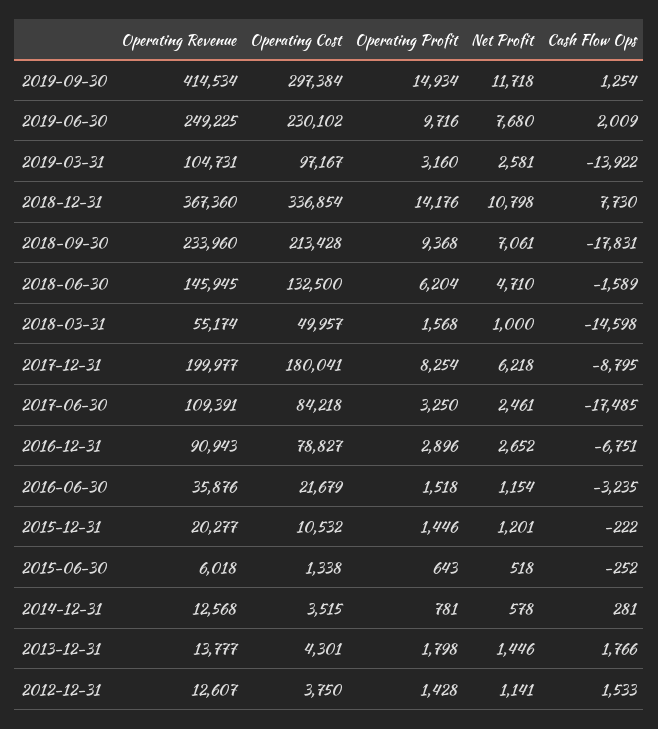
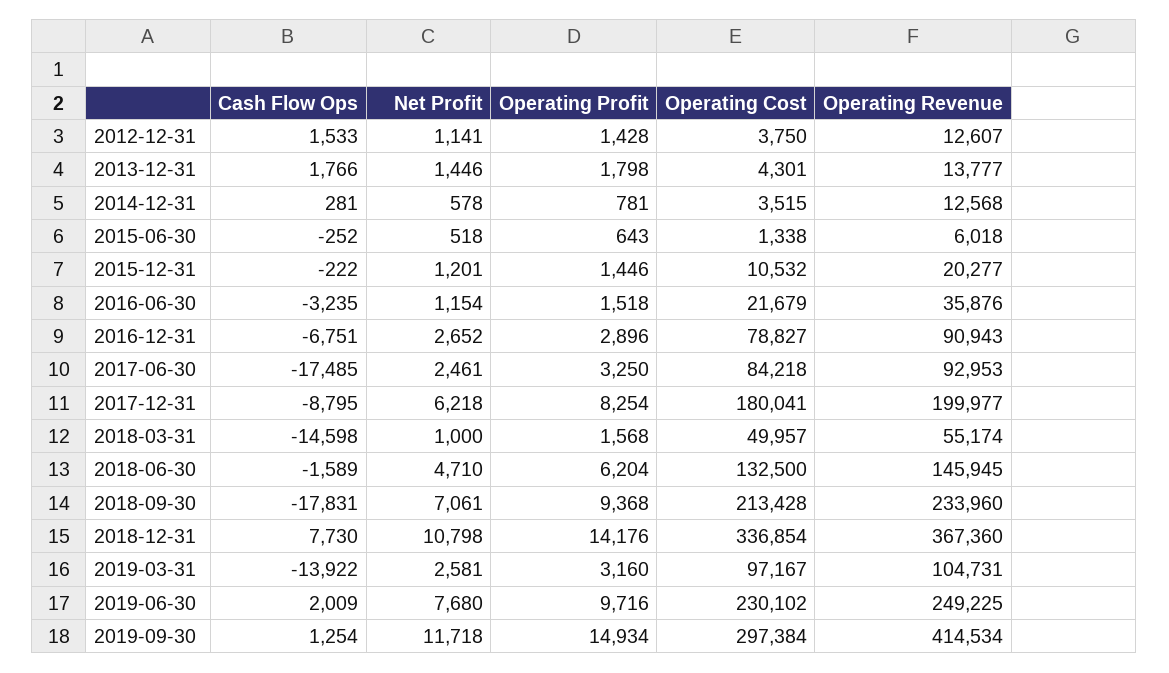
  {
    "Operating Revenue": {
      "2019-09-30": 414534,
      "2019-06-30": 249225,
      "2019-03-31": 104731,
      "2018-12-31": 367360,
      "2018-09-30": 233960,
      "2018-06-30": 145945,
      "2018-03-31": 55174,
      "2017-12-31": 199977,
-     "2017-06-30": 109391,
+     "2017-06-30": 92953,
      "2016-12-31": 90943,
      "2016-06-30": 35876,
      "2015-12-31": 20277,
      "2015-06-30": 6018,
      "2014-12-31": 12568,
      "2013-12-31": 13777,
      "2012-12-31": 12607
    },
    "Operating Cost": {
      "2019-09-30": 297384,
      "2019-06-30": 230102,
      "2019-03-31": 97167,
      "2018-12-31": 336854,
      "2018-09-30": 213428,
      "2018-06-30": 132500,
      "2018-03-31": 49957,
      "2017-12-31": 180041,
      "2017-06-30": 84218,
      "2016-12-31": 78827,
      "2016-06-30": 21679,
      "2015-12-31": 10532,
      "2015-06-30": 1338,
      "2014-12-31": 3515,
      "2013-12-31": 4301,
      "2012-12-31": 3750
    },
    "Operating Profit": {
      "2019-09-30": 14934,
      "2019-06-30": 9716,
      "2019-03-31": 3160,
      "2018-12-31": 14176,
      "2018-09-30": 9368,
      "2018-06-30": 6204,
      "2018-03-31": 1568,
      "2017-12-31": 8254,
      "2017-06-30": 3250,
      "2016-12-31": 2896,
      "2016-06-30": 1518,
      "2015-12-31": 1446,
      "2015-06-30": 643,
      "2014-12-31": 781,
      "2013-12-31": 1798,
      "2012-12-31": 1428
    },
    "Net Profit": {
      "2019-09-30": 11718,
      "2019-06-30": 7680,
      "2019-03-31": 2581,
      "2018-12-31": 10798,
      "2018-09-30": 7061,
      "2018-06-30": 4710,
      "2018-03-31": 1000,
      "2017-12-31": 6218,
      "2017-06-30": 2461,
      "2016-12-31": 2652,
      "2016-06-30": 1154,
      "2015-12-31": 1201,
      "2015-06-30": 518,
      "2014-12-31": 578,
      "2013-12-31": 1446,
      "2012-12-31": 1141
    },
    "Cash Flow Ops": {
      "2019-09-30": 1254,
      "2019-06-30": 2009,
      "2019-03-31": -13922,
      "2018-12-31": 7730,
      "2018-09-30": -17831,
      "2018-06-30": -1589,
      "2018-03-31": -14598,
      "2017-12-31": -8795,
      "2017-06-30": -17485,
      "2016-12-31": -6751,
      "2016-06-30": -3235,
      "2015-12-31": -222,
      "2015-06-30": -252,
      "2014-12-31": 281,
      "2013-12-31": 1766,
      "2012-12-31": 1533
    }
  }

